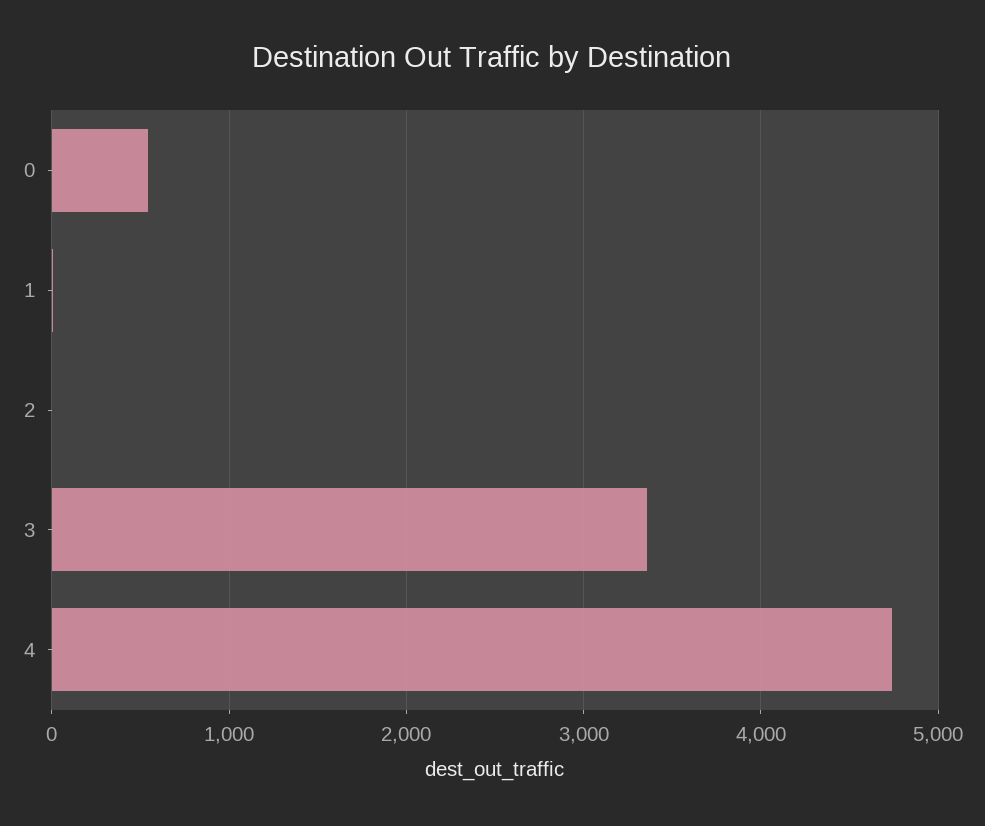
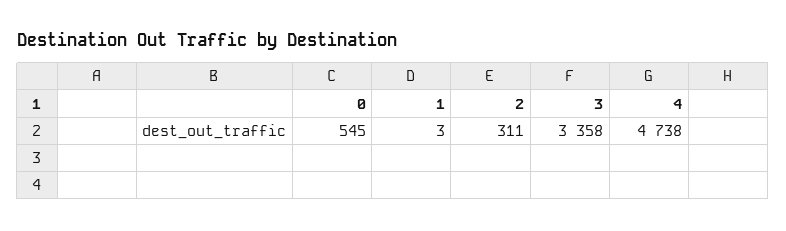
  {
    "0": 545,
    "1": 3,
-   "2": 0,
+   "2": 311,
    "3": 3358,
    "4": 4738
  }

